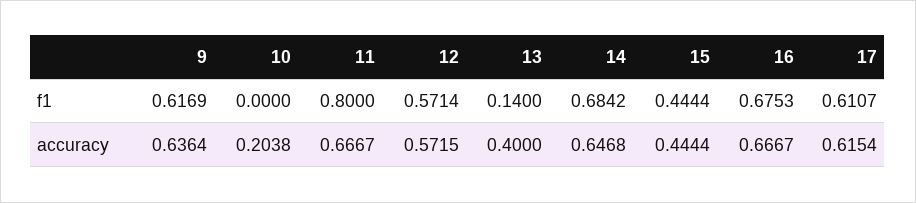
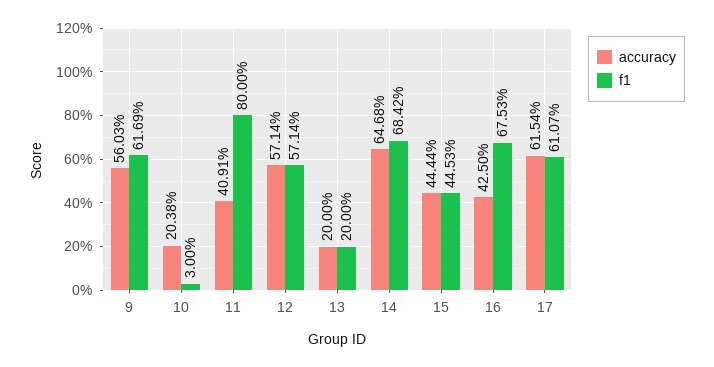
  {
    "f1": {
      "9": 0.6169,
-     "10": 0,
+     "10": 0.03,
      "11": 0.8,
      "12": 0.5714,
-     "13": 0.14,
+     "13": 0.2,
      "14": 0.6842,
-     "15": 0.4444,
+     "15": 0.4453,
      "16": 0.6753,
      "17": 0.6107
    },
    "accuracy": {
-     "9": 0.6364,
+     "9": 0.5603,
      "10": 0.2038,
-     "11": 0.6667,
+     "11": 0.4091,
-     "12": 0.5715,
+     "12": 0.5714,
-     "13": 0.4,
+     "13": 0.2,
      "14": 0.6468,
      "15": 0.4444,
-     "16": 0.6667,
+     "16": 0.425,
      "17": 0.6154
    }
  }

